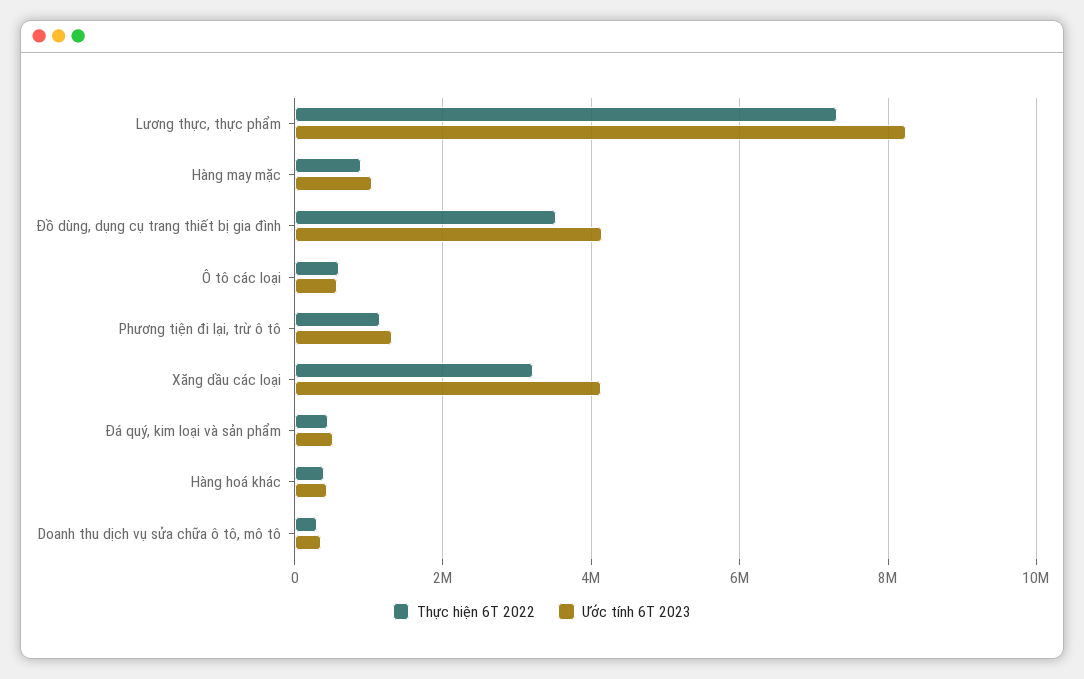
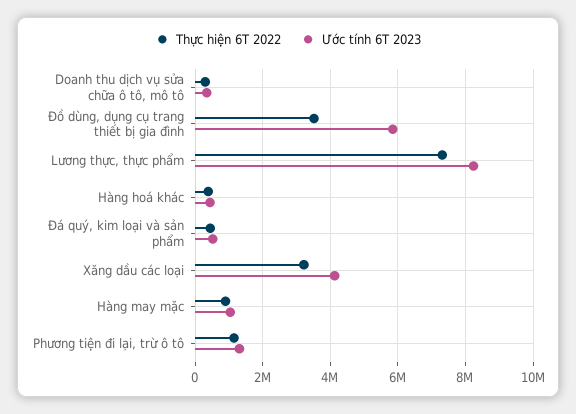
  {
    "Thực hiện 6T 2022": {
      "Lương thực, thực phẩm": 7400000,
      "Hàng may mặc": 800000,
      "Đồ dùng, dụng cụ trang thiết bị gia đình": 3600000,
-     "Ô tô các loại": 600000,
      "Phương tiện đi lại, trừ ô tô": 1200000,
      "Xăng dầu các loại": 3200000,
      "Đá quý, kim loại và sản phẩm": 400000,
      "Hàng hoá khác": 400000,
      "Doanh thu dịch vụ sửa chữa ô tô, mô tô": 400000
    },
    "Ước tính 6T 2023": {
      "Lương thực, thực phẩm": 8200000,
      "Hàng may mặc": 1000000,
-     "Đồ dùng, dụng cụ trang thiết bị gia đình": 4200000,
+     "Đồ dùng, dụng cụ trang thiết bị gia đình": 5800000,
-     "Ô tô các loại": 600000,
      "Phương tiện đi lại, trừ ô tô": 1400000,
      "Xăng dầu các loại": 4200000,
      "Đá quý, kim loại và sản phẩm": 600000,
      "Hàng hoá khác": 400000,
      "Doanh thu dịch vụ sửa chữa ô tô, mô tô": 400000
    }
  }

